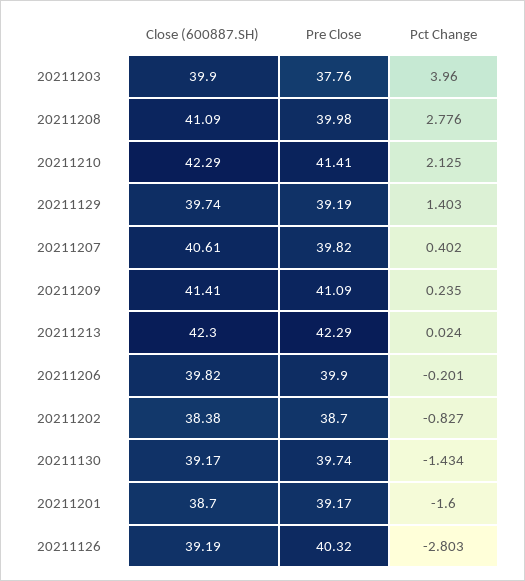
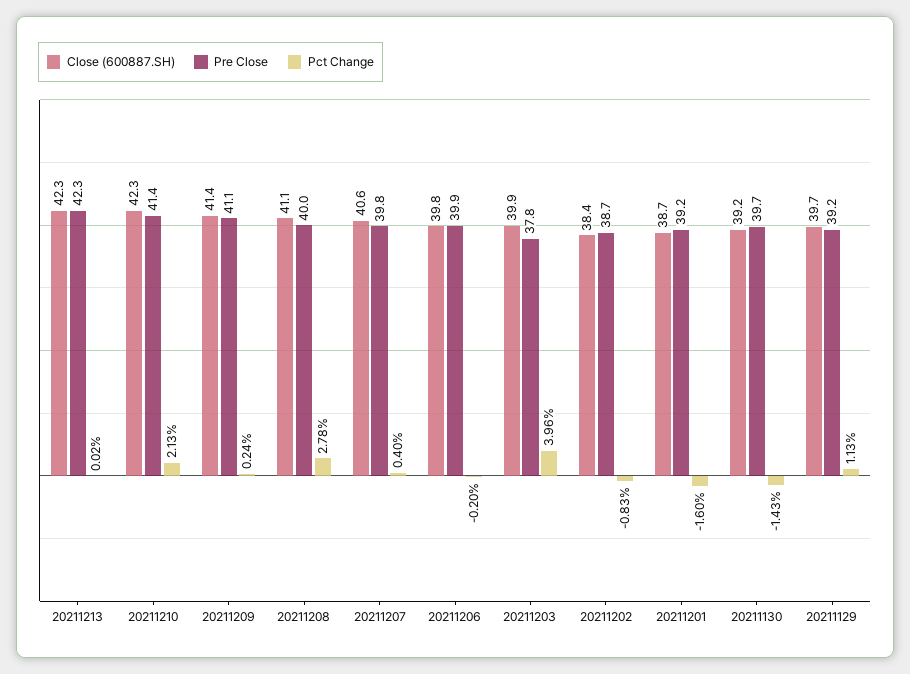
  {
    "Close (600887.SH)": {
      "20211203": 39.9,
      "20211208": 41.09,
      "20211210": 42.29,
      "20211129": 39.74,
      "20211207": 40.61,
      "20211209": 41.41,
      "20211213": 42.3,
      "20211206": 39.82,
      "20211202": 38.38,
      "20211130": 39.17,
-     "20211201": 38.7,
+     "20211201": 38.7
-     "20211126": 39.19
    },
    "Pre Close": {
      "20211203": 37.76,
      "20211208": 39.98,
      "20211210": 41.41,
      "20211129": 39.19,
      "20211207": 39.82,
      "20211209": 41.09,
      "20211213": 42.29,
      "20211206": 39.9,
      "20211202": 38.7,
      "20211130": 39.74,
-     "20211201": 39.17,
+     "20211201": 39.17
-     "20211126": 40.32
    },
    "Pct Change": {
      "20211203": 3.96,
      "20211208": 2.776,
      "20211210": 2.125,
-     "20211129": 1.403,
+     "20211129": 1.13,
      "20211207": 0.402,
      "20211209": 0.235,
      "20211213": 0.024,
      "20211206": -0.201,
      "20211202": -0.827,
      "20211130": -1.434,
-     "20211201": -1.6,
+     "20211201": -1.6
-     "20211126": -2.803
    }
  }

